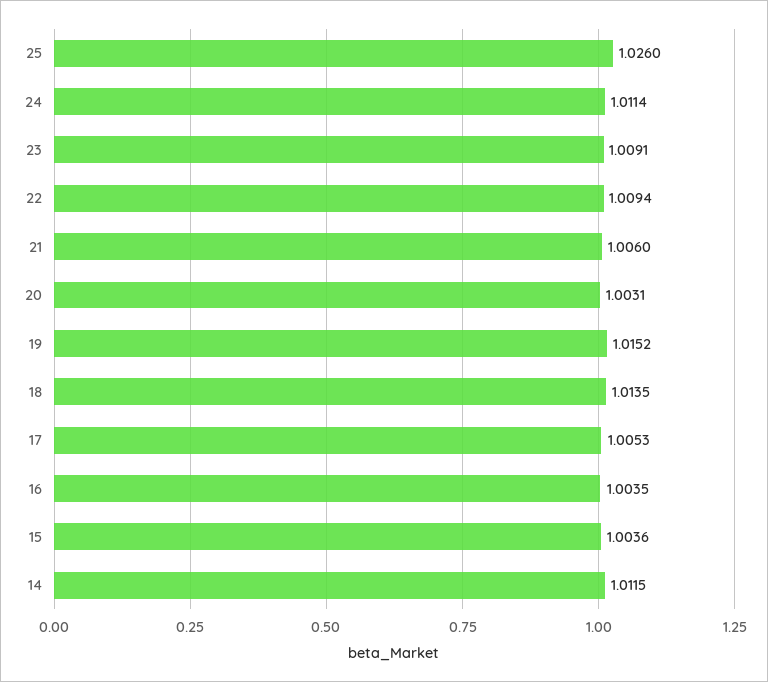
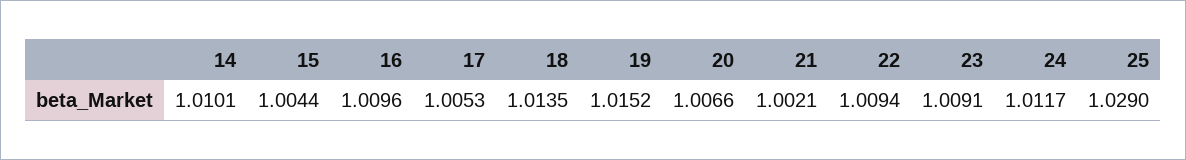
  {
-   "25": 1.026,
+   "25": 1.029,
-   "24": 1.0114,
+   "24": 1.0117,
    "23": 1.0091,
    "22": 1.0094,
-   "21": 1.006,
+   "21": 1.0021,
-   "20": 1.0031,
+   "20": 1.0066,
    "19": 1.0152,
    "18": 1.0135,
    "17": 1.0053,
-   "16": 1.0035,
+   "16": 1.0096,
-   "15": 1.0036,
+   "15": 1.0044,
-   "14": 1.0115
+   "14": 1.0101
  }

